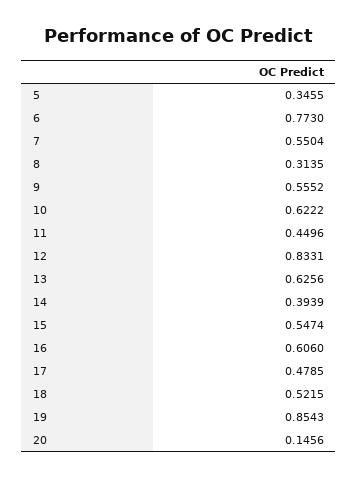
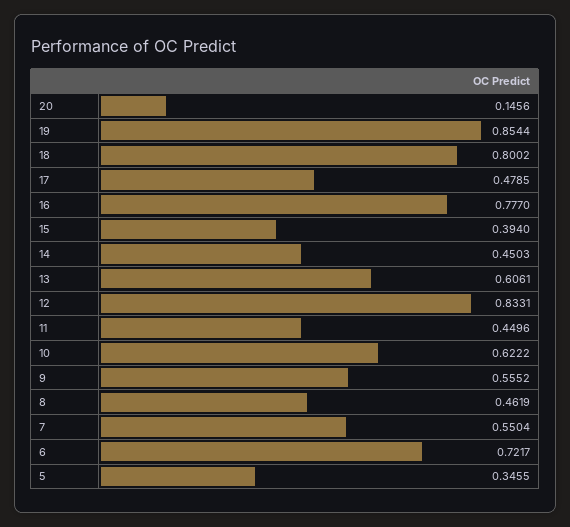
  {
    "5": 0.3455,
-   "6": 0.773,
+   "6": 0.7217,
    "7": 0.5504,
-   "8": 0.3135,
+   "8": 0.4619,
    "9": 0.5552,
    "10": 0.6222,
    "11": 0.4496,
    "12": 0.8331,
-   "13": 0.6256,
+   "13": 0.6061,
-   "14": 0.3939,
+   "14": 0.4503,
-   "15": 0.5474,
+   "15": 0.394,
-   "16": 0.606,
+   "16": 0.777,
    "17": 0.4785,
-   "18": 0.5215,
+   "18": 0.8002,
-   "19": 0.8543,
+   "19": 0.8544,
    "20": 0.1456
  }

